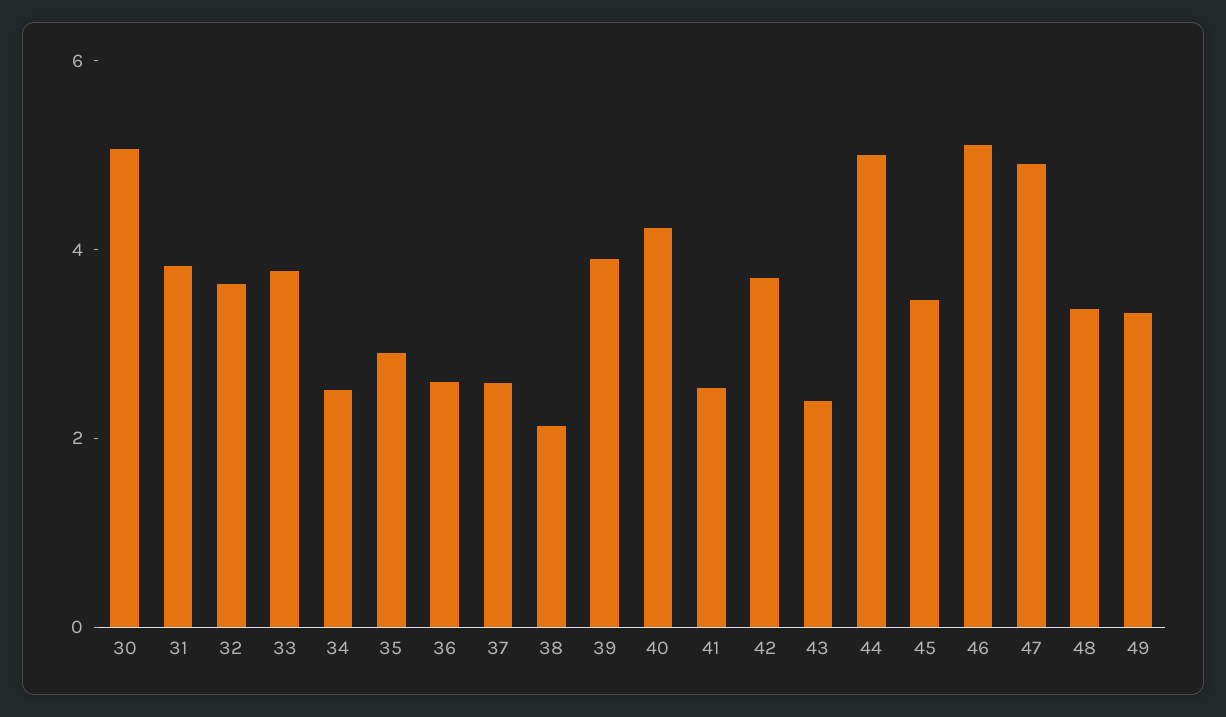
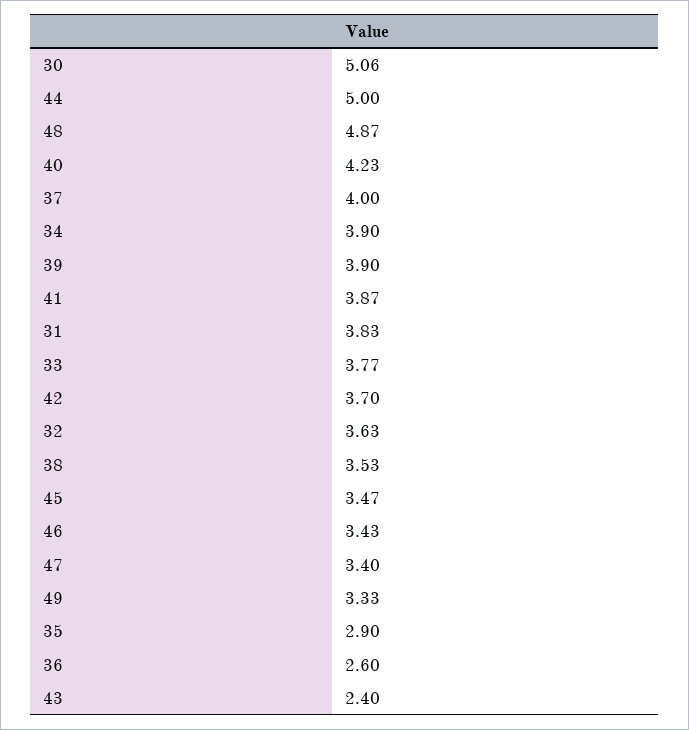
  {
    "30": 5.06,
    "31": 3.83,
    "32": 3.63,
    "33": 3.77,
-   "34": 2.5,
+   "34": 3.9,
    "35": 2.9,
    "36": 2.6,
-   "37": 2.5,
+   "37": 4,
-   "38": 2,
+   "38": 3.53,
    "39": 3.9,
    "40": 4.23,
-   "41": 2.5,
+   "41": 3.87,
    "42": 3.7,
    "43": 2.4,
    "44": 5,
    "45": 3.47,
-   "46": 5,
+   "46": 3.43,
-   "47": 5,
+   "47": 3.4,
-   "48": 3.5,
+   "48": 4.87,
    "49": 3.33
  }

